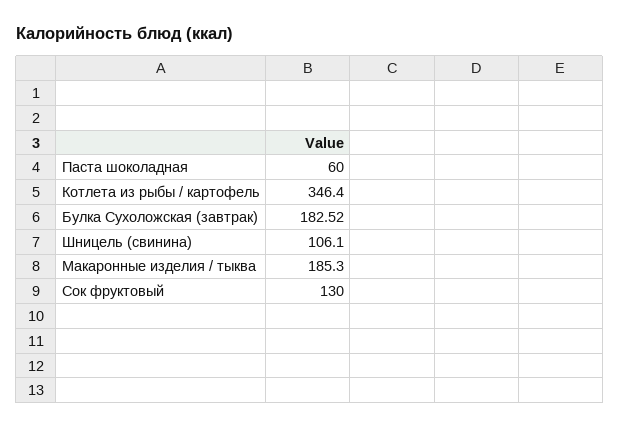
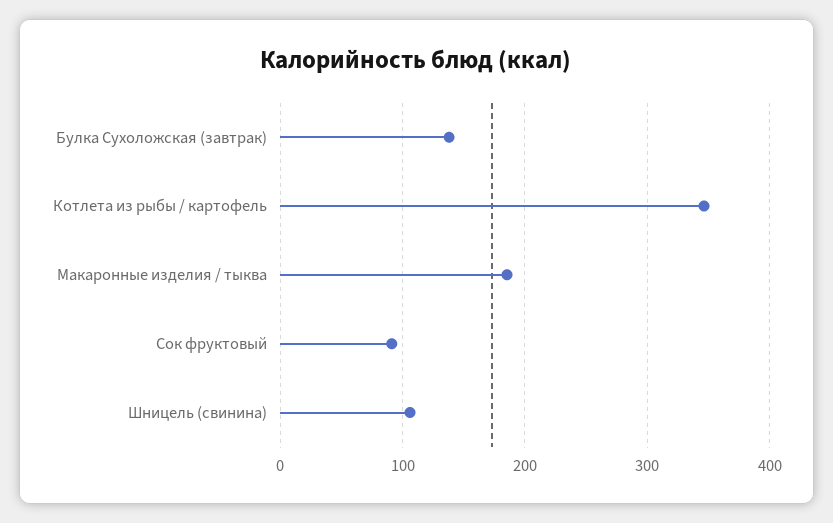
  {
-   "Паста шоколадная": 60,
    "Котлета из рыбы / картофель": 346.4,
-   "Булка Сухоложская (завтрак)": 182.52,
+   "Булка Сухоложская (завтрак)": 140,
    "Шницель (свинина)": 106.1,
    "Макаронные изделия / тыква": 185.3,
-   "Сок фруктовый": 130
+   "Сок фруктовый": 90
  }

